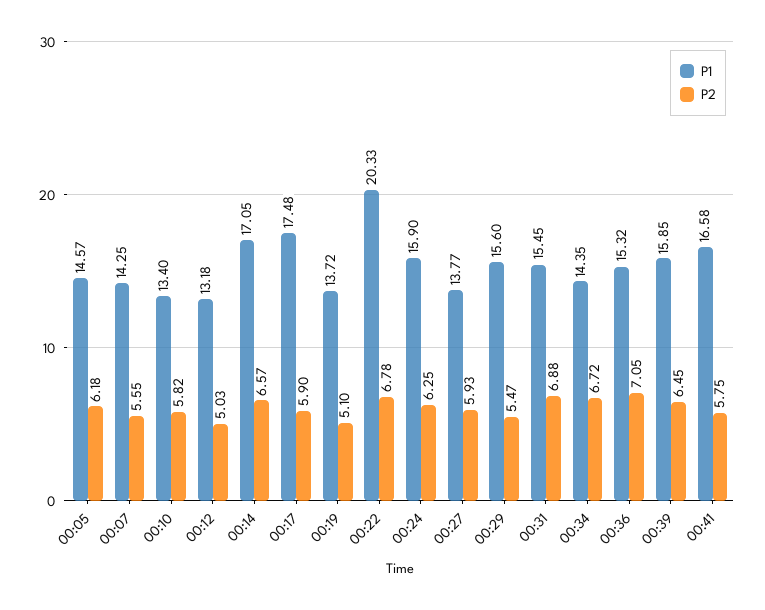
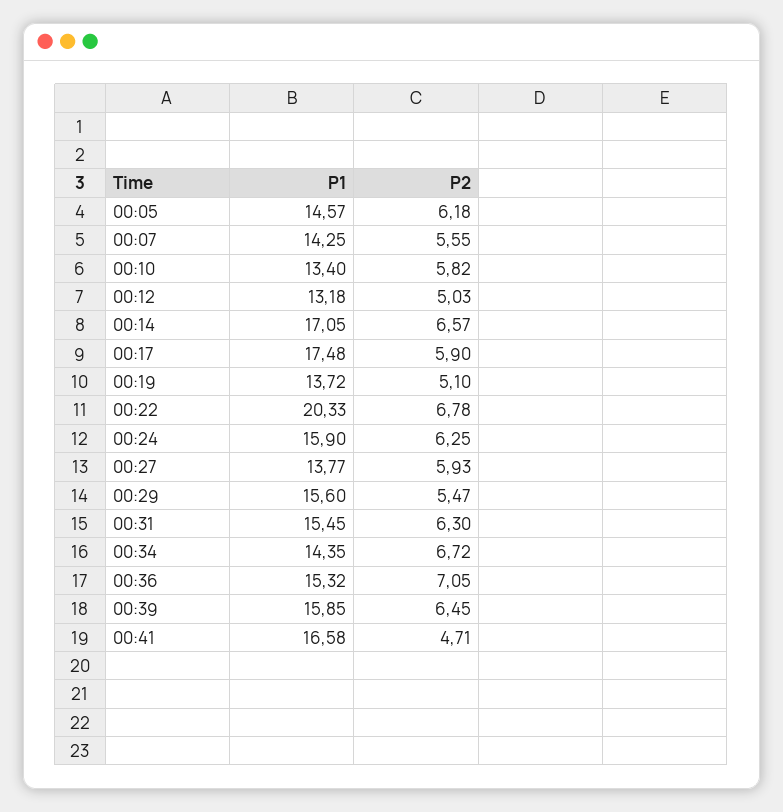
  {
    "P1": {
      "00:05": 14.57,
      "00:07": 14.25,
      "00:10": 13.4,
      "00:12": 13.18,
      "00:14": 17.05,
      "00:17": 17.48,
      "00:19": 13.72,
      "00:22": 20.33,
      "00:24": 15.9,
      "00:27": 13.77,
      "00:29": 15.6,
      "00:31": 15.45,
      "00:34": 14.35,
      "00:36": 15.32,
      "00:39": 15.85,
      "00:41": 16.58
    },
    "P2": {
      "00:05": 6.18,
      "00:07": 5.55,
      "00:10": 5.82,
      "00:12": 5.03,
      "00:14": 6.57,
      "00:17": 5.9,
      "00:19": 5.1,
      "00:22": 6.78,
      "00:24": 6.25,
      "00:27": 5.93,
      "00:29": 5.47,
-     "00:31": 6.88,
+     "00:31": 6.3,
      "00:34": 6.72,
      "00:36": 7.05,
      "00:39": 6.45,
-     "00:41": 5.75
+     "00:41": 4.71
    }
  }

